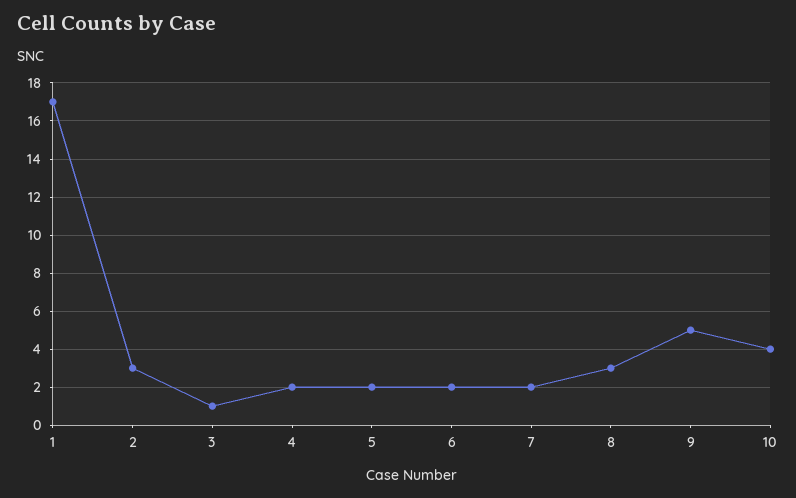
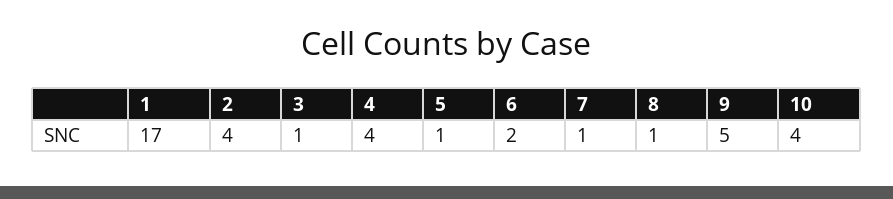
  {
    "1": 17,
-   "2": 3,
+   "2": 4,
    "3": 1,
-   "4": 2,
+   "4": 4,
-   "5": 2,
+   "5": 1,
    "6": 2,
-   "7": 2,
+   "7": 1,
-   "8": 3,
+   "8": 1,
    "9": 5,
    "10": 4
  }

